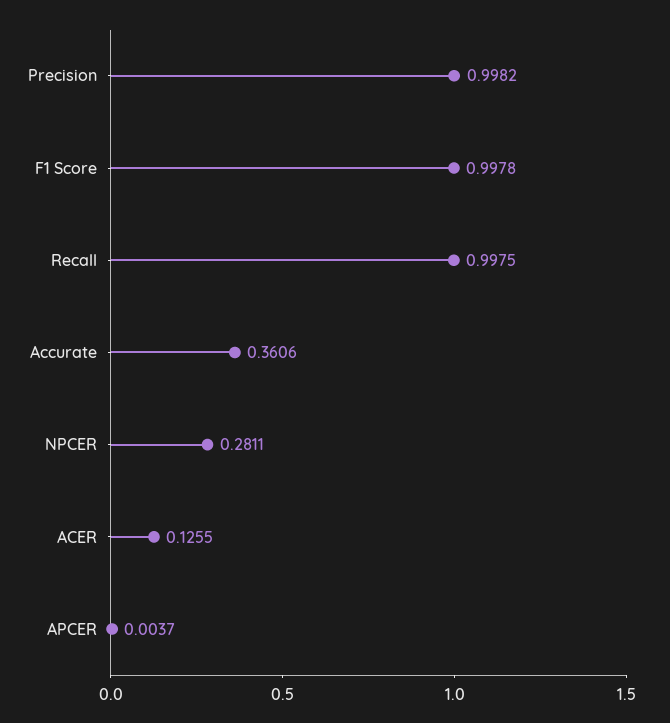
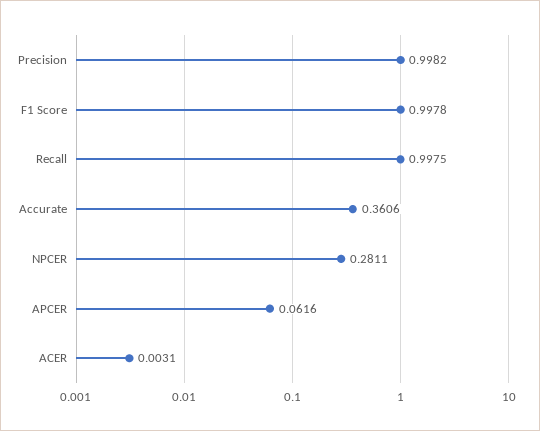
  {
    "Precision": 0.9982,
    "F1 Score": 0.9978,
    "Recall": 0.9975,
    "Accurate": 0.3606,
    "NPCER": 0.2811,
-   "ACER": 0.1255,
+   "ACER": 0.0031,
-   "APCER": 0.0037
+   "APCER": 0.0616
  }

